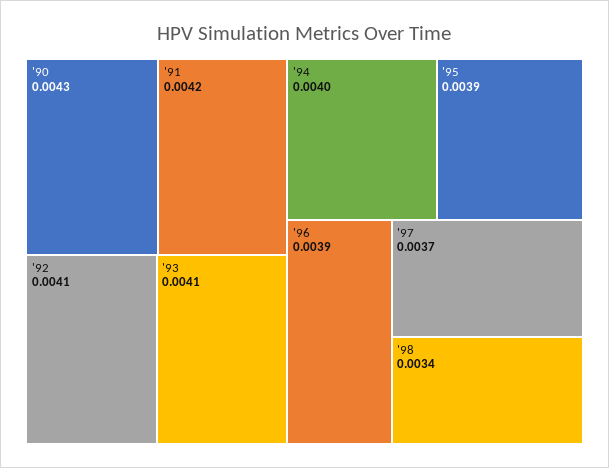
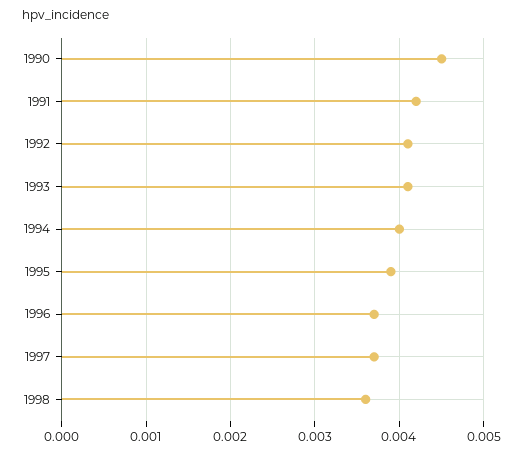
  {
-   "'90": 0.0043,
+   "'90": 0.0045,
    "'91": 0.0042,
    "'92": 0.0041,
    "'93": 0.0041,
    "'94": 0.004,
    "'95": 0.0039,
-   "'96": 0.0039,
+   "'96": 0.0037,
    "'97": 0.0037,
-   "'98": 0.0034
+   "'98": 0.0036
  }

